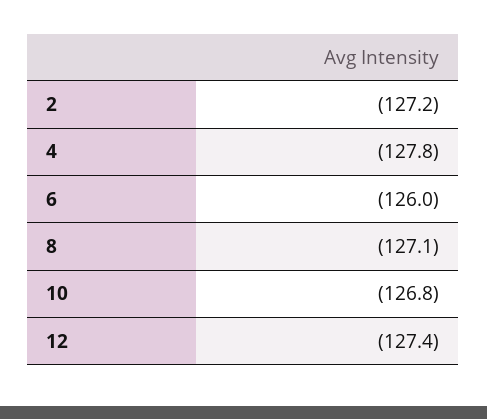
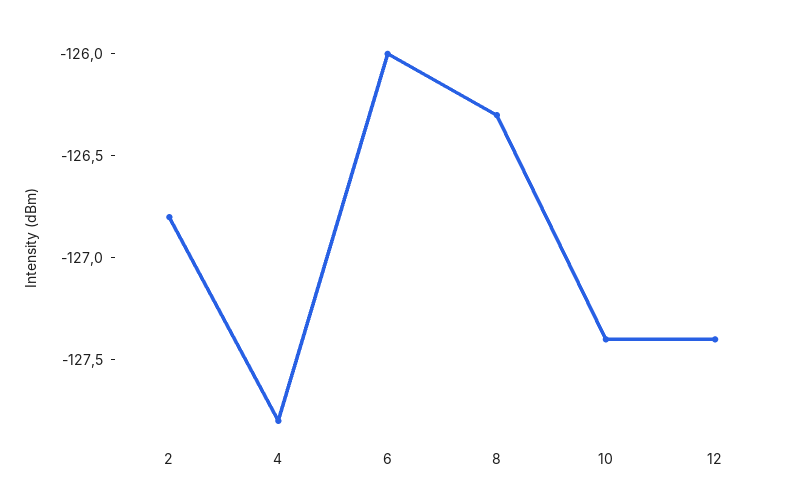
  {
-   "2": -127.2,
+   "2": -126.8,
    "4": -127.8,
    "6": -126,
-   "8": -127.1,
+   "8": -126.3,
-   "10": -126.8,
+   "10": -127.4,
    "12": -127.4
  }

